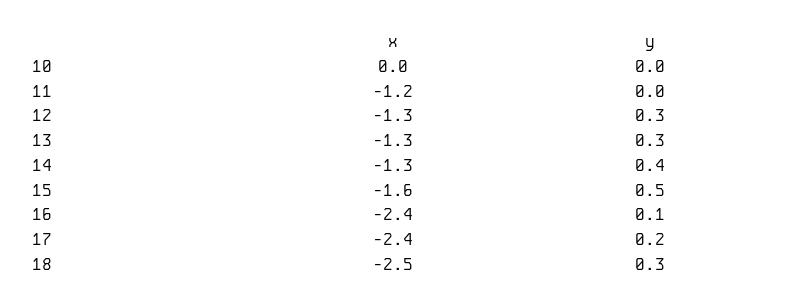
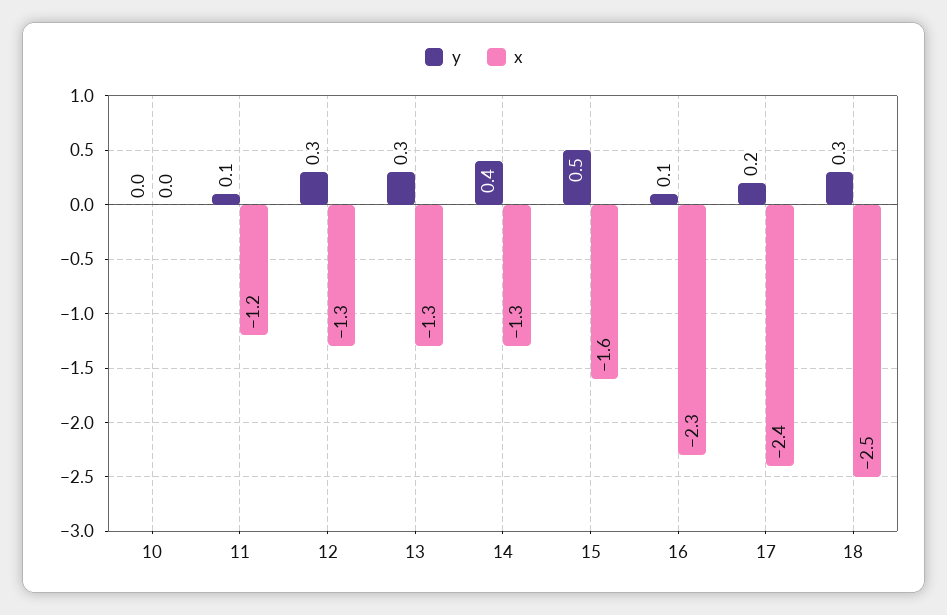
  {
    "x": {
      "10": 0,
      "11": -1.2,
      "12": -1.3,
      "13": -1.3,
      "14": -1.3,
      "15": -1.6,
-     "16": -2.4,
+     "16": -2.3,
      "17": -2.4,
      "18": -2.5
    },
    "y": {
      "10": 0,
-     "11": 0,
+     "11": 0.1,
      "12": 0.3,
      "13": 0.3,
      "14": 0.4,
      "15": 0.5,
      "16": 0.1,
      "17": 0.2,
      "18": 0.3
    }
  }

